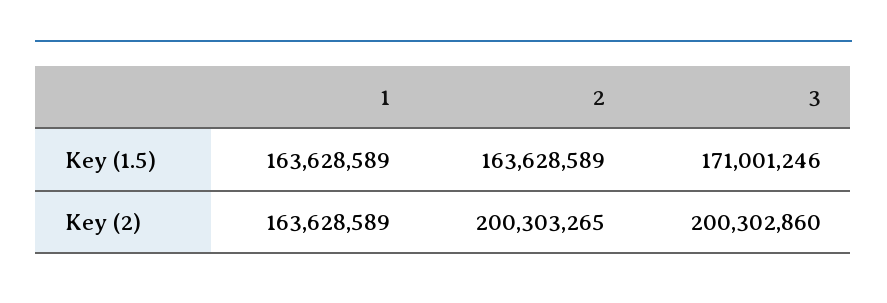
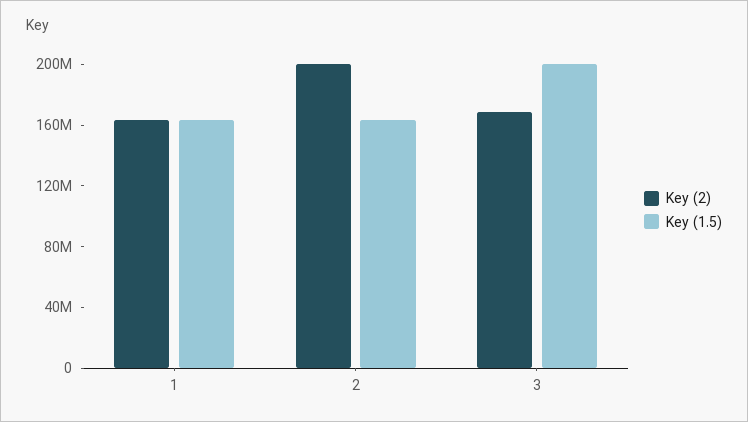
  {
    "Key (1.5)": {
      "1": 163628589,
      "2": 163628589,
-     "3": 171001246
+     "3": 200000000
    },
    "Key (2)": {
      "1": 163628589,
      "2": 200303265,
-     "3": 200302860
+     "3": 170000000
    }
  }

